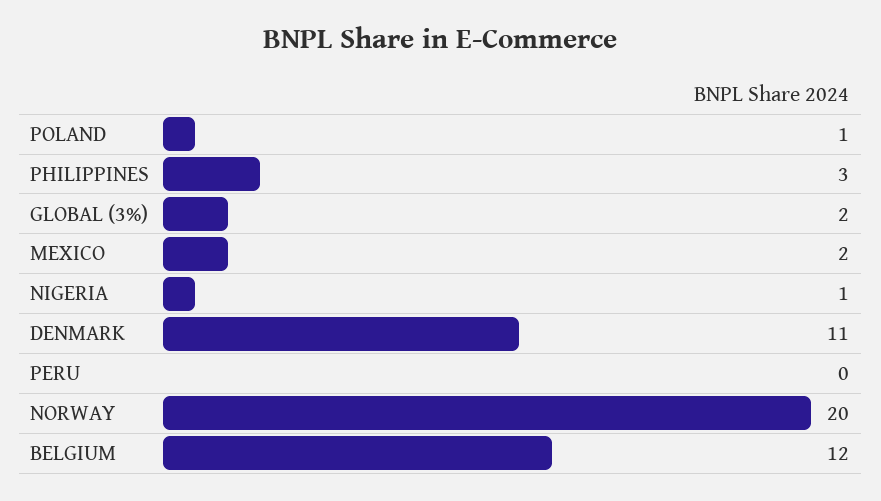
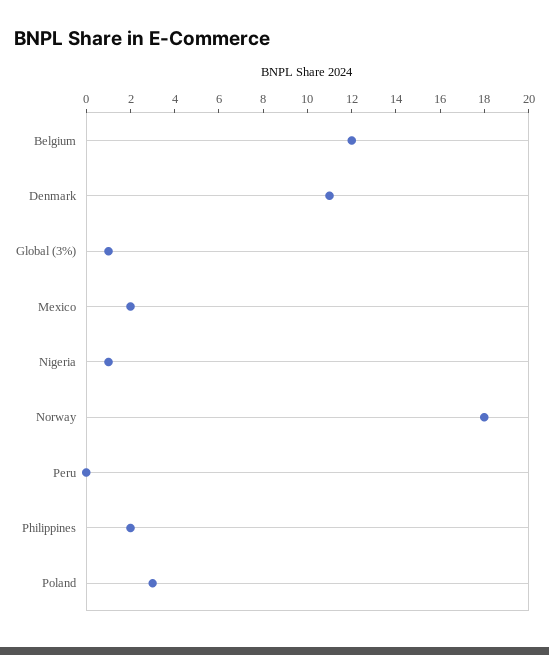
  {
-   "POLAND": 1,
+   "POLAND": 3,
-   "PHILIPPINES": 3,
+   "PHILIPPINES": 2,
-   "GLOBAL (3%)": 2,
+   "GLOBAL (3%)": 1,
    "MEXICO": 2,
    "NIGERIA": 1,
    "DENMARK": 11,
    "PERU": 0,
-   "NORWAY": 20,
+   "NORWAY": 18,
    "BELGIUM": 12
  }

